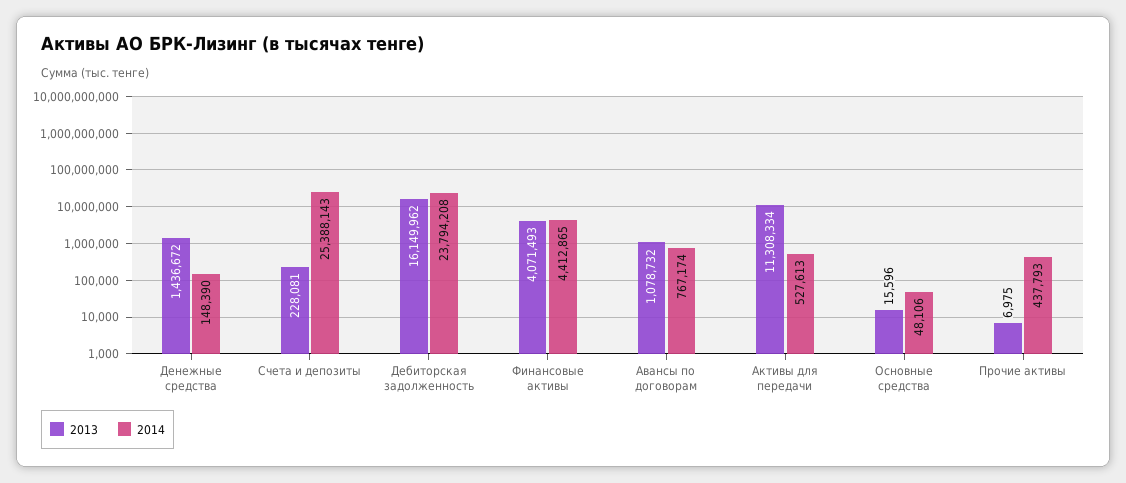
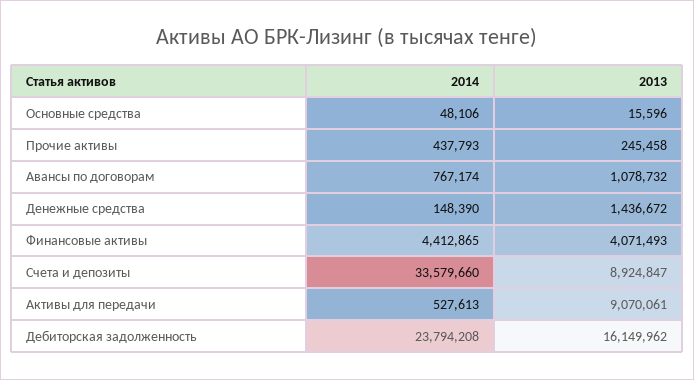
  {
    "2013": {
      "Денежные средства": 1436672,
-     "Счета и депозиты": 228081,
+     "Счета и депозиты": 8924847,
      "Дебиторская задолженность": 16149962,
      "Финансовые активы": 4071493,
      "Авансы по договорам": 1078732,
-     "Активы для передачи": 11308334,
+     "Активы для передачи": 9070061,
      "Основные средства": 15596,
-     "Прочие активы": 6975
+     "Прочие активы": 245458
    },
    "2014": {
      "Денежные средства": 148390,
-     "Счета и депозиты": 25388143,
+     "Счета и депозиты": 33579660,
      "Дебиторская задолженность": 23794208,
      "Финансовые активы": 4412865,
      "Авансы по договорам": 767174,
      "Активы для передачи": 527613,
      "Основные средства": 48106,
      "Прочие активы": 437793
    }
  }

